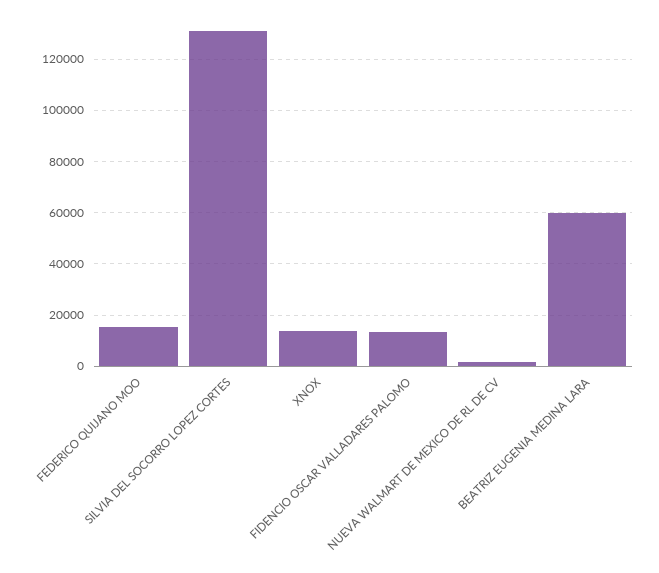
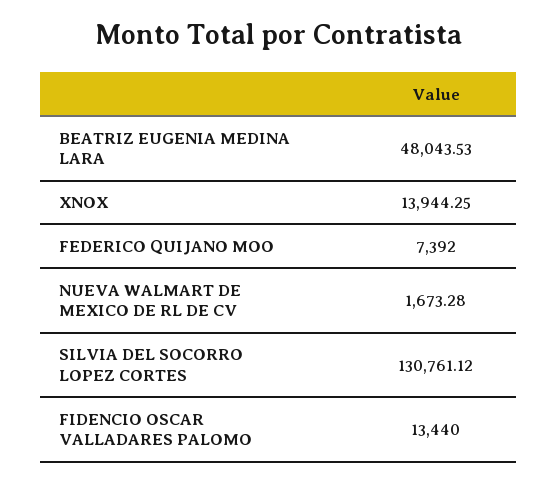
  {
-   "FEDERICO QUIJANO MOO": 15000,
+   "FEDERICO QUIJANO MOO": 7392,
    "SILVIA DEL SOCORRO LOPEZ CORTES": 130761.12,
    "XNOX": 13944.25,
    "FIDENCIO OSCAR VALLADARES PALOMO": 13440,
    "NUEVA WALMART DE MEXICO DE RL DE CV": 1673.28,
-   "BEATRIZ EUGENIA MEDINA LARA": 60000
+   "BEATRIZ EUGENIA MEDINA LARA": 48043.53
  }

